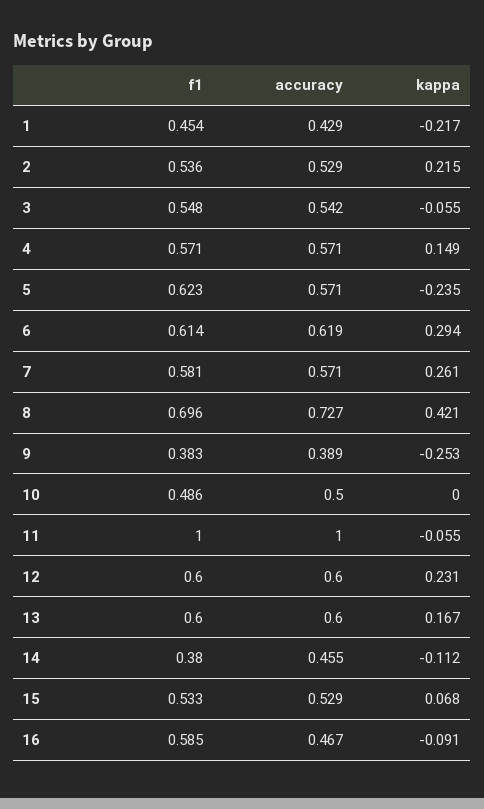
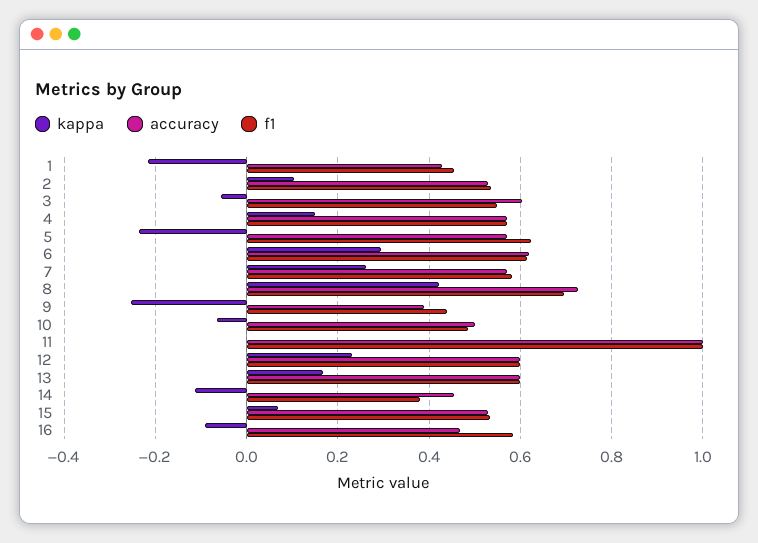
  {
    "f1": {
      "1": 0.454,
      "2": 0.536,
      "3": 0.548,
      "4": 0.571,
      "5": 0.623,
      "6": 0.614,
      "7": 0.581,
      "8": 0.696,
-     "9": 0.383,
+     "9": 0.44,
      "10": 0.486,
      "11": 1,
      "12": 0.6,
      "13": 0.6,
      "14": 0.38,
      "15": 0.533,
      "16": 0.585
    },
    "accuracy": {
      "1": 0.429,
      "2": 0.529,
-     "3": 0.542,
+     "3": 0.6,
      "4": 0.571,
      "5": 0.571,
      "6": 0.619,
      "7": 0.571,
      "8": 0.727,
      "9": 0.389,
      "10": 0.5,
      "11": 1,
      "12": 0.6,
      "13": 0.6,
      "14": 0.455,
      "15": 0.529,
      "16": 0.467
    },
    "kappa": {
      "1": -0.217,
-     "2": 0.215,
+     "2": 0.1,
      "3": -0.055,
      "4": 0.149,
      "5": -0.235,
      "6": 0.294,
      "7": 0.261,
      "8": 0.421,
      "9": -0.253,
-     "10": 0,
+     "10": -0.06,
-     "11": -0.055,
+     "11": 0,
      "12": 0.231,
      "13": 0.167,
      "14": -0.112,
      "15": 0.068,
      "16": -0.091
    }
  }

